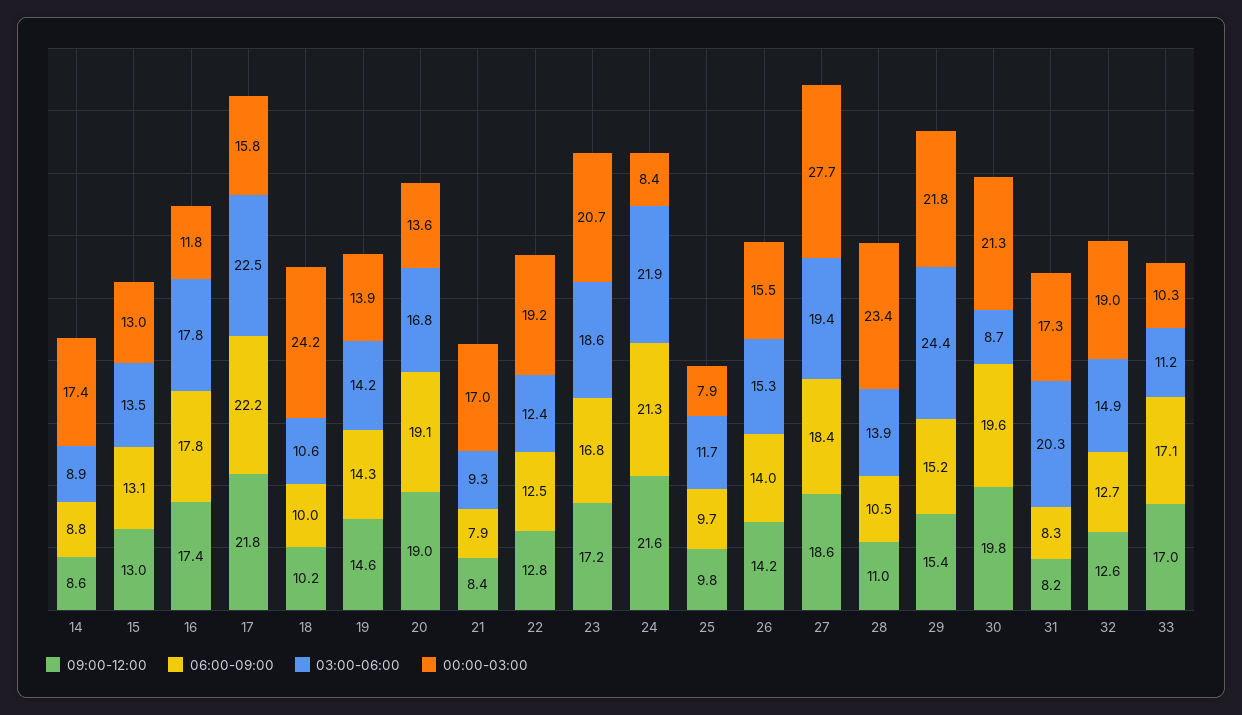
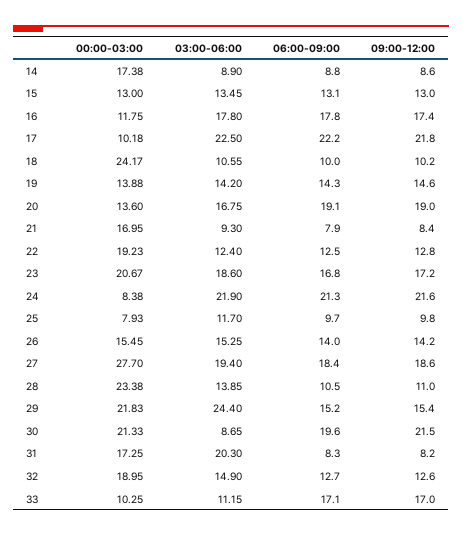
  {
    "09:00-12:00": {
      "14": 8.6,
      "15": 13,
      "16": 17.4,
      "17": 21.8,
      "18": 10.2,
      "19": 14.6,
      "20": 19,
      "21": 8.4,
      "22": 12.8,
      "23": 17.2,
      "24": 21.6,
      "25": 9.8,
      "26": 14.2,
      "27": 18.6,
      "28": 11,
      "29": 15.4,
-     "30": 19.8,
+     "30": 21.5,
      "31": 8.2,
      "32": 12.6,
      "33": 17
    },
    "06:00-09:00": {
      "14": 8.8,
      "15": 13.1,
      "16": 17.8,
      "17": 22.2,
      "18": 10,
      "19": 14.3,
      "20": 19.1,
      "21": 7.9,
      "22": 12.5,
      "23": 16.8,
      "24": 21.3,
      "25": 9.7,
      "26": 14,
      "27": 18.4,
      "28": 10.5,
      "29": 15.2,
      "30": 19.6,
      "31": 8.3,
      "32": 12.7,
      "33": 17.1
    },
    "03:00-06:00": {
      "14": 8.9,
      "15": 13.45,
      "16": 17.8,
      "17": 22.5,
      "18": 10.55,
      "19": 14.2,
      "20": 16.75,
      "21": 9.3,
      "22": 12.4,
      "23": 18.6,
      "24": 21.9,
      "25": 11.7,
      "26": 15.25,
      "27": 19.4,
      "28": 13.85,
      "29": 24.4,
      "30": 8.65,
      "31": 20.3,
      "32": 14.9,
      "33": 11.15
    },
    "00:00-03:00": {
      "14": 17.38,
      "15": 13,
      "16": 11.75,
-     "17": 15.8,
+     "17": 10.18,
      "18": 24.17,
      "19": 13.88,
      "20": 13.6,
      "21": 16.95,
      "22": 19.23,
      "23": 20.67,
      "24": 8.38,
      "25": 7.93,
      "26": 15.45,
      "27": 27.7,
      "28": 23.38,
      "29": 21.83,
      "30": 21.33,
      "31": 17.25,
      "32": 18.95,
      "33": 10.25
    }
  }

